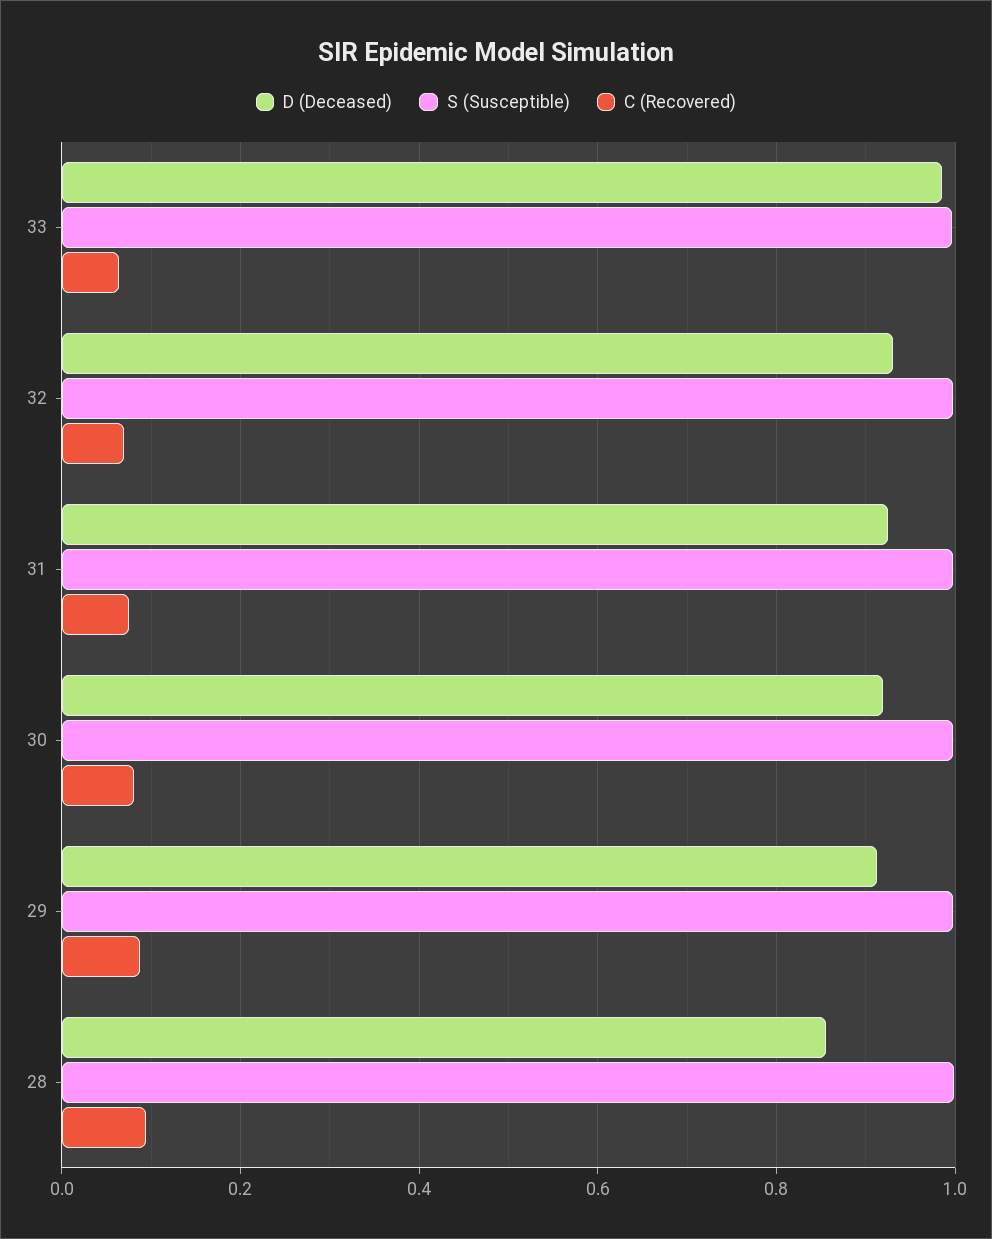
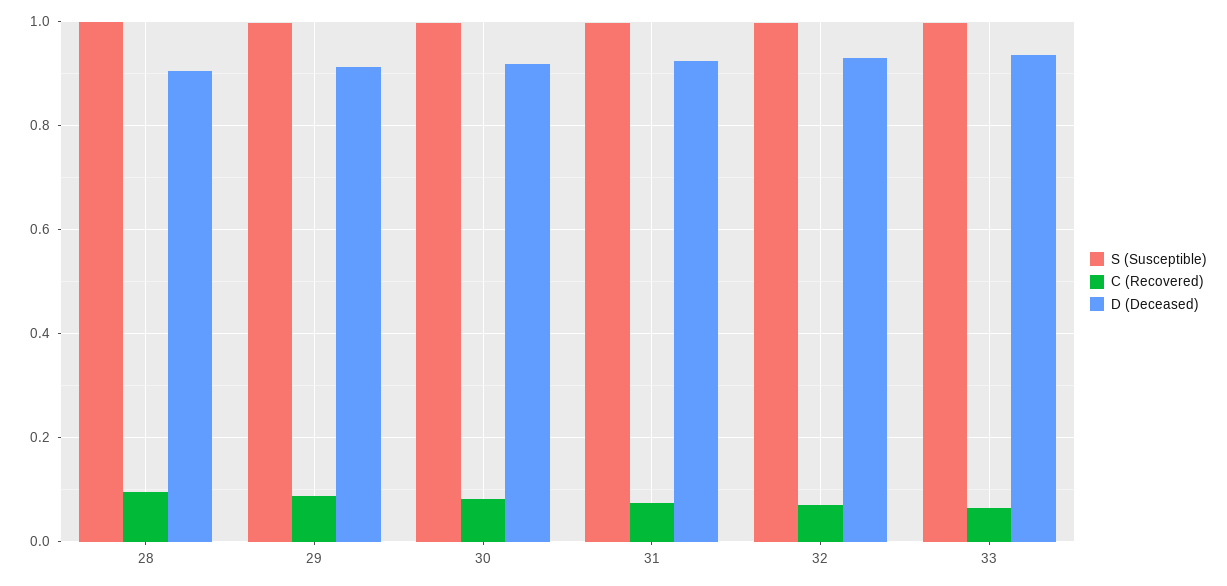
  {
    "D (Deceased)": {
-     "33": 0.98,
+     "33": 0.94,
      "32": 0.94,
      "31": 0.92,
      "30": 0.92,
      "29": 0.92,
-     "28": 0.86
+     "28": 0.9
    },
    "S (Susceptible)": {
      "33": 1,
      "32": 1,
      "31": 1,
      "30": 1,
      "29": 1,
      "28": 1
    },
    "C (Recovered)": {
      "33": 0.06,
      "32": 0.06,
      "31": 0.08,
      "30": 0.08,
      "29": 0.08,
      "28": 0.1
    }
  }

